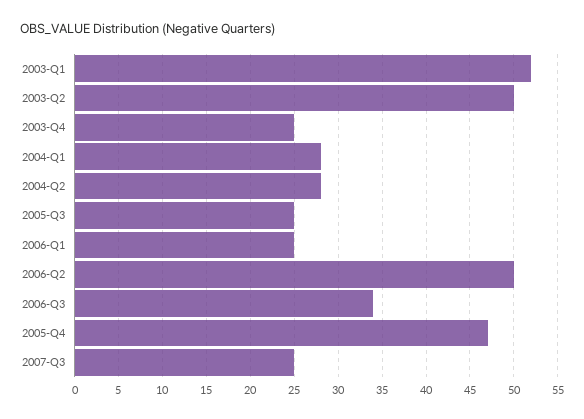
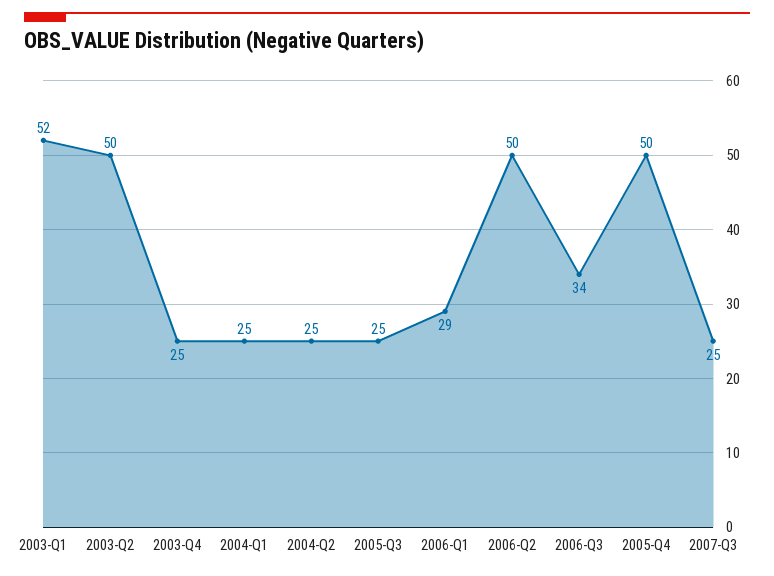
  {
    "2003-Q1": 52,
    "2003-Q2": 50,
    "2003-Q4": 25,
-   "2004-Q1": 28,
+   "2004-Q1": 25,
-   "2004-Q2": 28,
+   "2004-Q2": 25,
    "2005-Q3": 25,
-   "2006-Q1": 25,
+   "2006-Q1": 29,
    "2006-Q2": 50,
    "2006-Q3": 34,
-   "2005-Q4": 47,
+   "2005-Q4": 50,
    "2007-Q3": 25
  }

